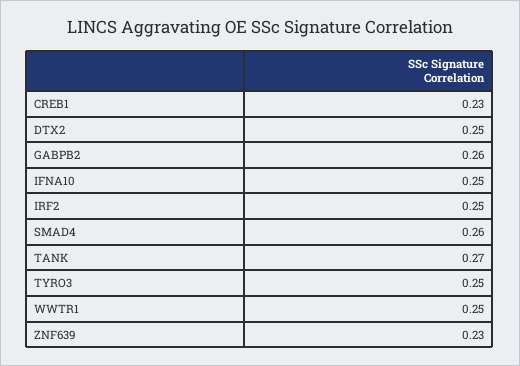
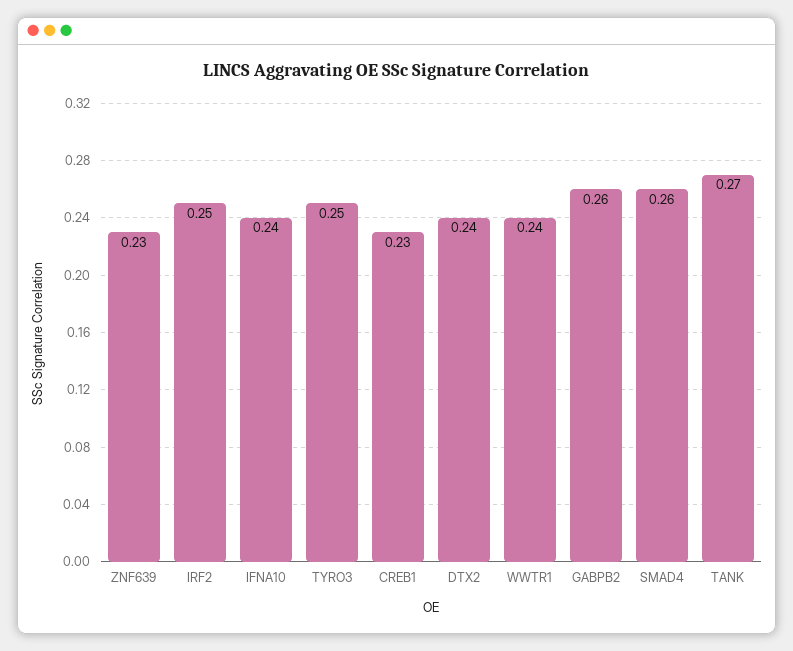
  {
    "CREB1": 0.23,
-   "DTX2": 0.25,
+   "DTX2": 0.24,
    "GABPB2": 0.26,
-   "IFNA10": 0.25,
+   "IFNA10": 0.24,
    "IRF2": 0.25,
    "SMAD4": 0.26,
    "TANK": 0.27,
    "TYRO3": 0.25,
-   "WWTR1": 0.25,
+   "WWTR1": 0.24,
    "ZNF639": 0.23
  }

